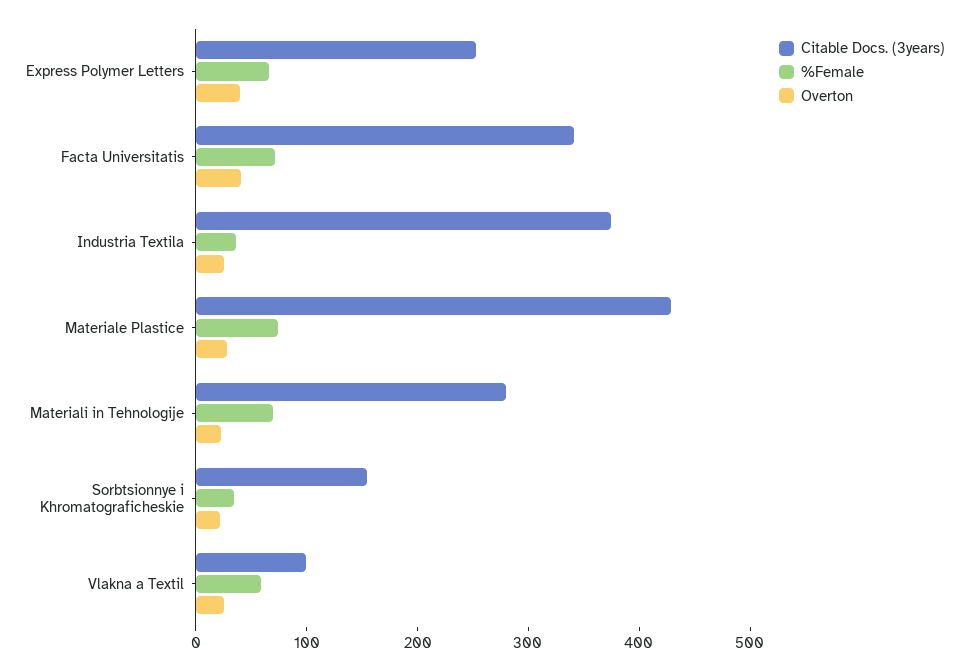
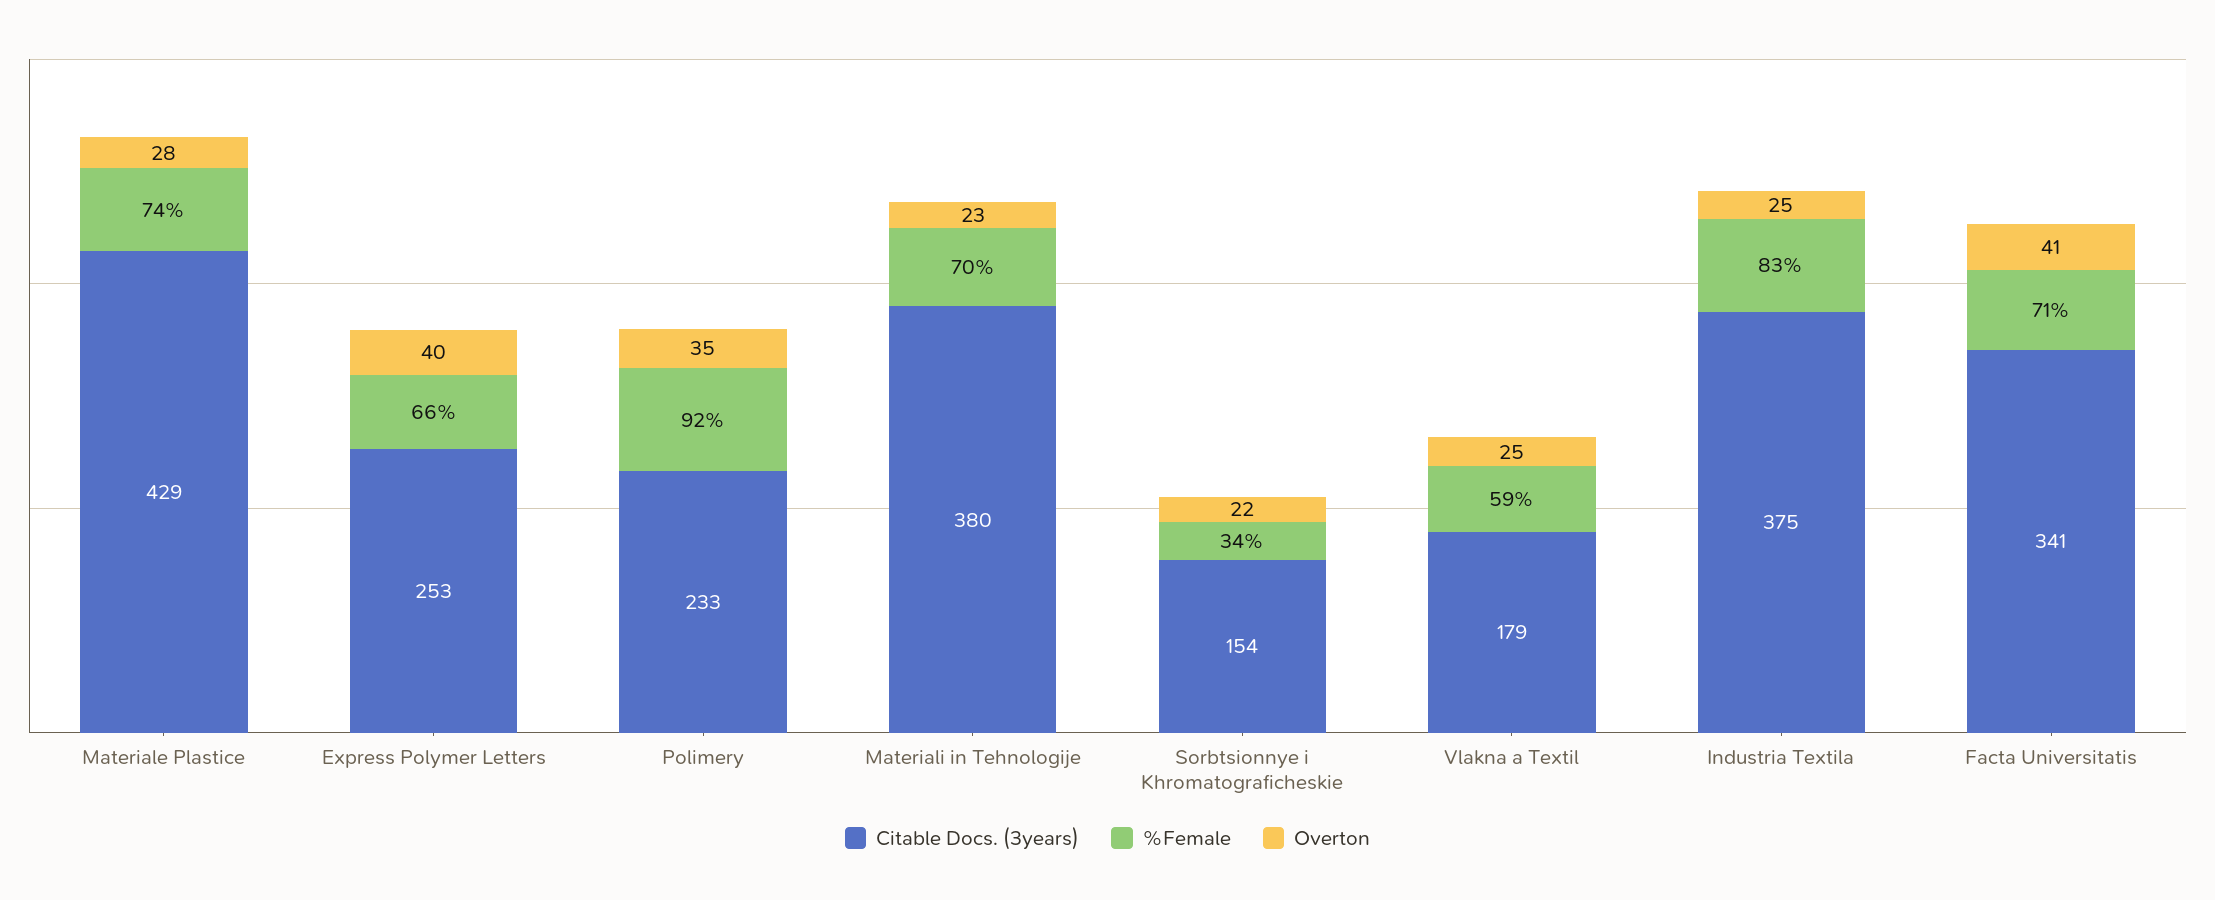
  {
    "Citable Docs. (3years)": {
      "Express Polymer Letters": 253,
      "Facta Universitatis": 341,
      "Industria Textila": 375,
      "Materiale Plastice": 429,
-     "Materiali in Tehnologije": 280,
+     "Materiali in Tehnologije": 380,
      "Sorbtsionnye i Khromatograficheskie": 154,
-     "Vlakna a Textil": 100
+     "Vlakna a Textil": 179,
+     "Polimery": 233
    },
    "%Female": {
      "Express Polymer Letters": 66,
      "Facta Universitatis": 71,
-     "Industria Textila": 40,
+     "Industria Textila": 83,
      "Materiale Plastice": 74,
      "Materiali in Tehnologije": 70,
      "Sorbtsionnye i Khromatograficheskie": 34,
-     "Vlakna a Textil": 59
+     "Vlakna a Textil": 59,
+     "Polimery": 92
    },
    "Overton": {
      "Express Polymer Letters": 40,
      "Facta Universitatis": 41,
      "Industria Textila": 25,
      "Materiale Plastice": 28,
      "Materiali in Tehnologije": 23,
      "Sorbtsionnye i Khromatograficheskie": 22,
-     "Vlakna a Textil": 25
+     "Vlakna a Textil": 25,
+     "Polimery": 35
    }
  }

